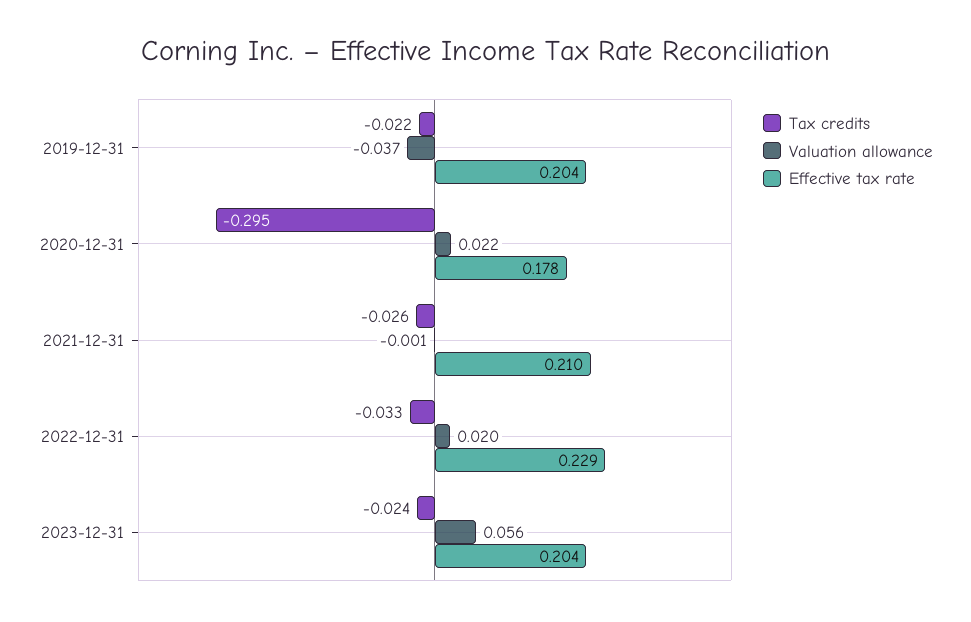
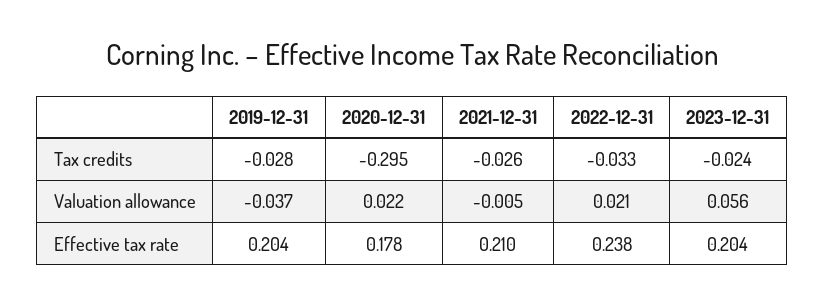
  {
    "Tax credits": {
-     "2019-12-31": -0.022,
+     "2019-12-31": -0.028,
      "2020-12-31": -0.295,
      "2021-12-31": -0.026,
      "2022-12-31": -0.033,
      "2023-12-31": -0.024
    },
    "Valuation allowance": {
      "2019-12-31": -0.037,
      "2020-12-31": 0.022,
-     "2021-12-31": -0.001,
+     "2021-12-31": -0.005,
-     "2022-12-31": 0.02,
+     "2022-12-31": 0.021,
      "2023-12-31": 0.056
    },
    "Effective tax rate": {
      "2019-12-31": 0.204,
      "2020-12-31": 0.178,
      "2021-12-31": 0.21,
-     "2022-12-31": 0.229,
+     "2022-12-31": 0.238,
      "2023-12-31": 0.204
    }
  }

